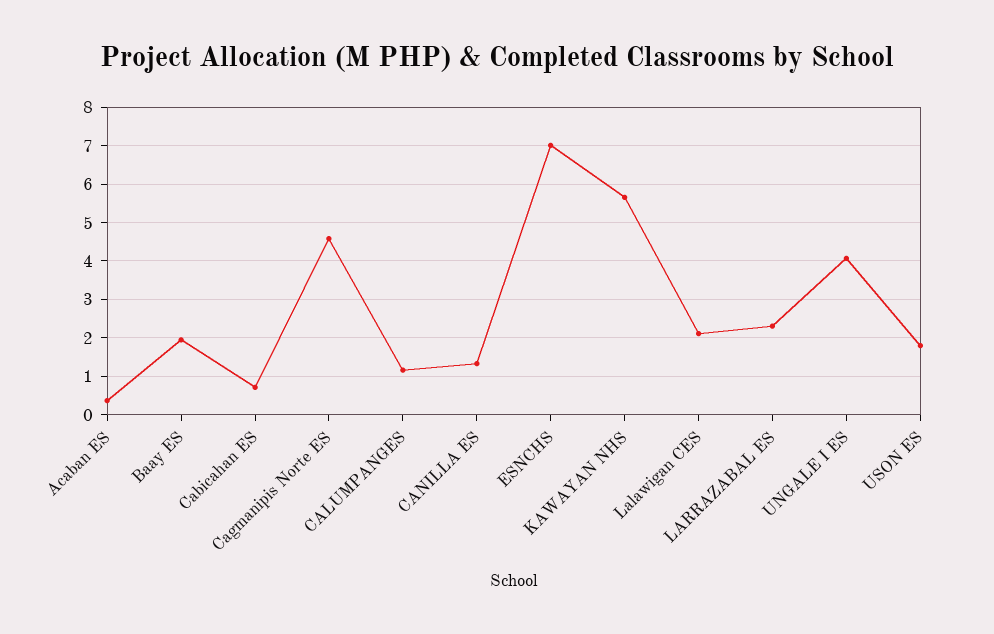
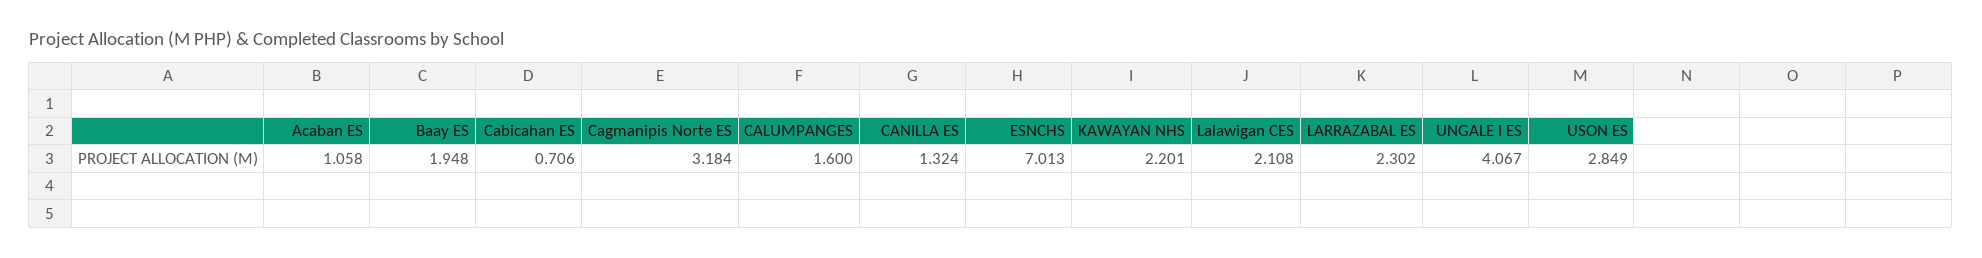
  {
-   "Acaban ES": 0.4,
+   "Acaban ES": 1.058,
    "Baay ES": 1.948,
    "Cabicahan ES": 0.706,
-   "Cagmanipis Norte ES": 4.6,
+   "Cagmanipis Norte ES": 3.184,
-   "CALUMPANGES": 1.2,
+   "CALUMPANGES": 1.6,
    "CANILLA ES": 1.324,
    "ESNCHS": 7.013,
-   "KAWAYAN NHS": 5.6,
+   "KAWAYAN NHS": 2.201,
    "Lalawigan CES": 2.108,
    "LARRAZABAL ES": 2.302,
    "UNGALE I ES": 4.067,
-   "USON ES": 1.8
+   "USON ES": 2.849
  }

